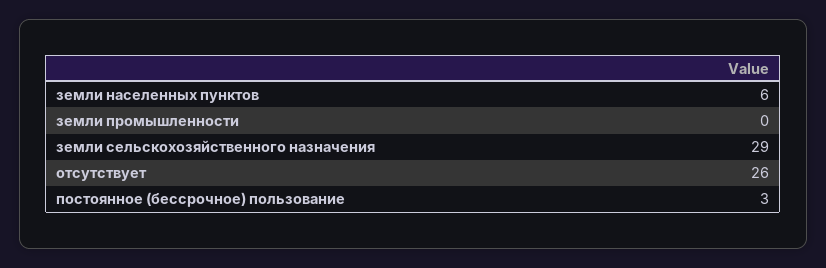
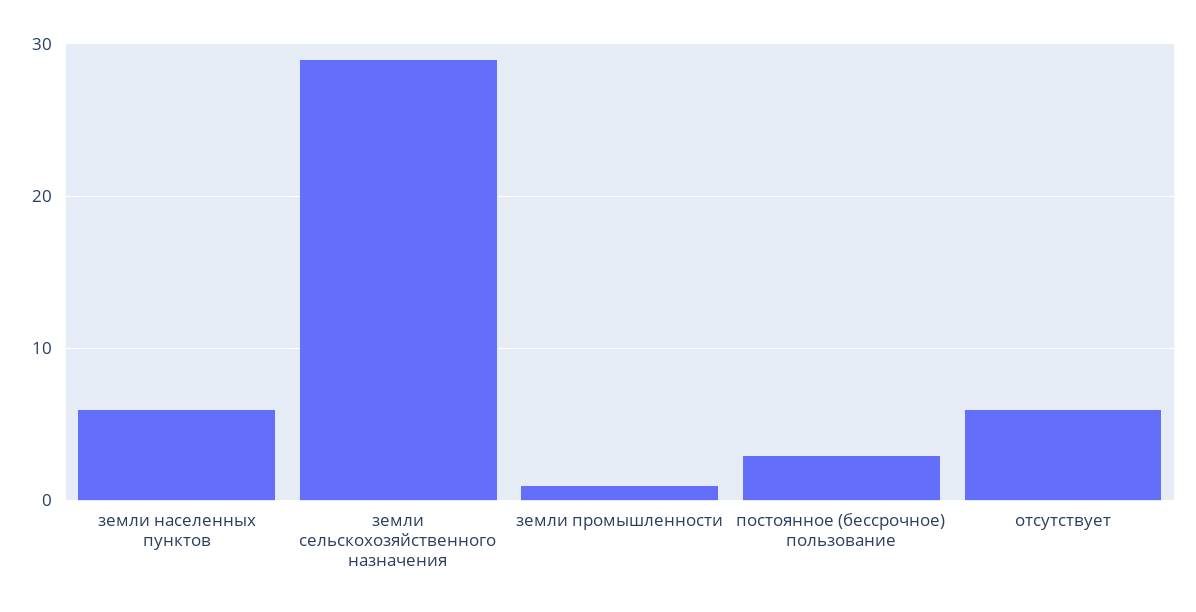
  {
    "земли населенных пунктов": 6,
-   "земли промышленности": 0,
+   "земли промышленности": 1,
    "земли сельскохозяйственного назначения": 29,
-   "отсутствует": 26,
+   "отсутствует": 6,
    "постоянное (бессрочное) пользование": 3
  }

